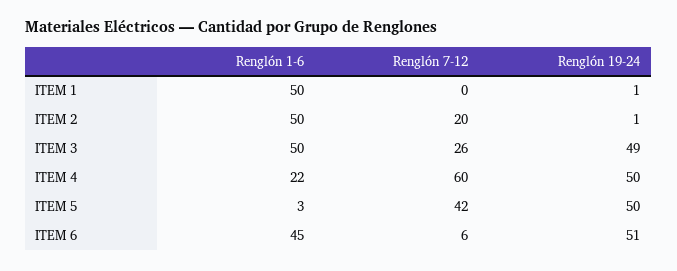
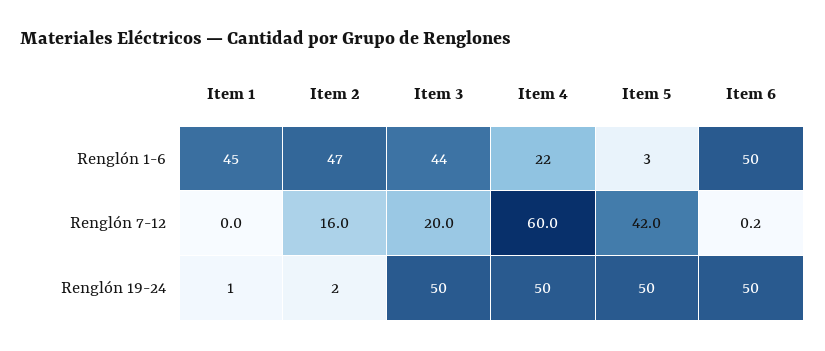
  {
    "Renglón 1-6": {
-     "ITEM 1": 50,
+     "ITEM 1": 45,
-     "ITEM 2": 50,
+     "ITEM 2": 47,
-     "ITEM 3": 50,
+     "ITEM 3": 44,
      "ITEM 4": 22,
      "ITEM 5": 3,
-     "ITEM 6": 45
+     "ITEM 6": 50
    },
    "Renglón 7-12": {
      "ITEM 1": 0,
-     "ITEM 2": 20,
+     "ITEM 2": 16,
-     "ITEM 3": 26,
+     "ITEM 3": 20,
      "ITEM 4": 60,
      "ITEM 5": 42,
-     "ITEM 6": 6
+     "ITEM 6": 0.2
    },
    "Renglón 19-24": {
      "ITEM 1": 1,
-     "ITEM 2": 1,
+     "ITEM 2": 2,
-     "ITEM 3": 49,
+     "ITEM 3": 50,
      "ITEM 4": 50,
      "ITEM 5": 50,
-     "ITEM 6": 51
+     "ITEM 6": 50
    }
  }

